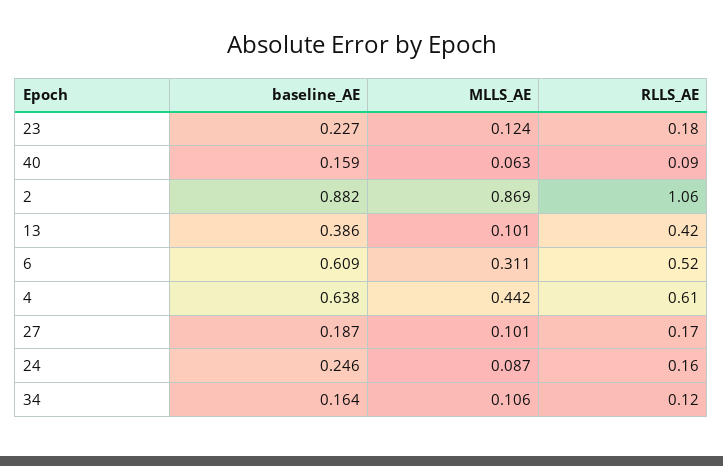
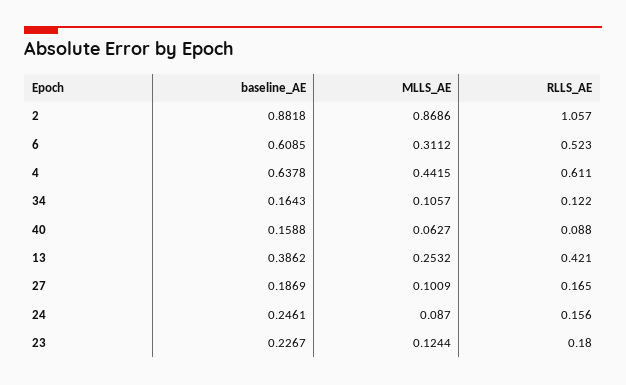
  {
    "baseline_AE": {
      "23": 0.2267,
      "40": 0.1588,
      "2": 0.8818,
      "13": 0.3862,
      "6": 0.6085,
      "4": 0.6378,
      "27": 0.1869,
      "24": 0.2461,
      "34": 0.1643
    },
    "MLLS_AE": {
      "23": 0.1244,
      "40": 0.0627,
      "2": 0.8686,
-     "13": 0.101,
+     "13": 0.2532,
      "6": 0.3112,
      "4": 0.4415,
      "27": 0.1009,
      "24": 0.087,
      "34": 0.1057
    },
    "RLLS_AE": {
      "23": 0.18,
      "40": 0.088,
      "2": 1.057,
      "13": 0.421,
      "6": 0.523,
      "4": 0.611,
      "27": 0.165,
      "24": 0.156,
      "34": 0.122
    }
  }

